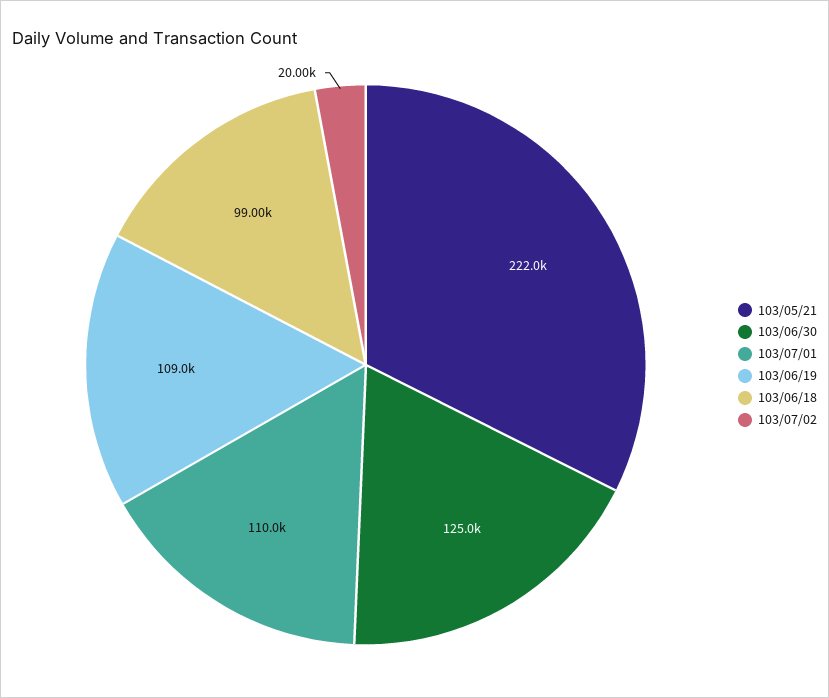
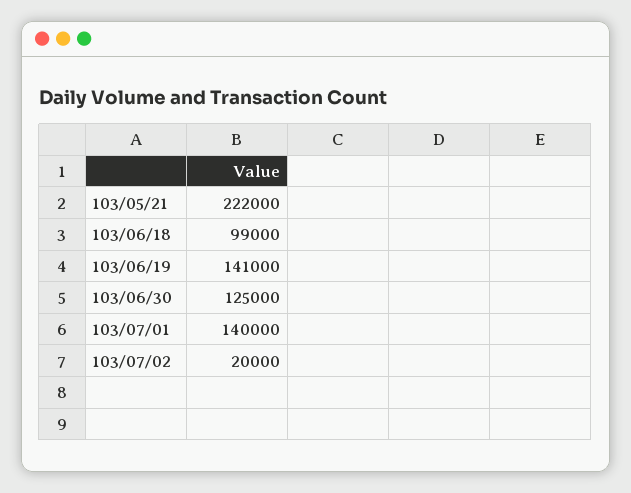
  {
    "103/05/21": 222000,
    "103/06/30": 125000,
-   "103/07/01": 110000,
+   "103/07/01": 140000,
-   "103/06/19": 109000,
+   "103/06/19": 141000,
    "103/06/18": 99000,
    "103/07/02": 20000
  }

